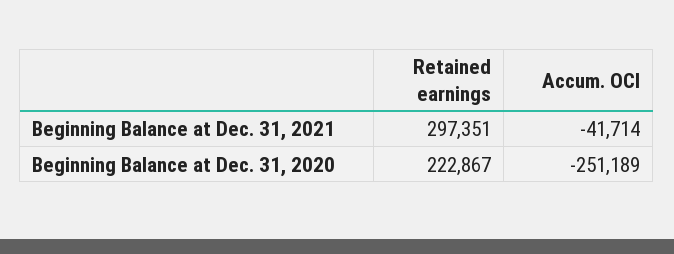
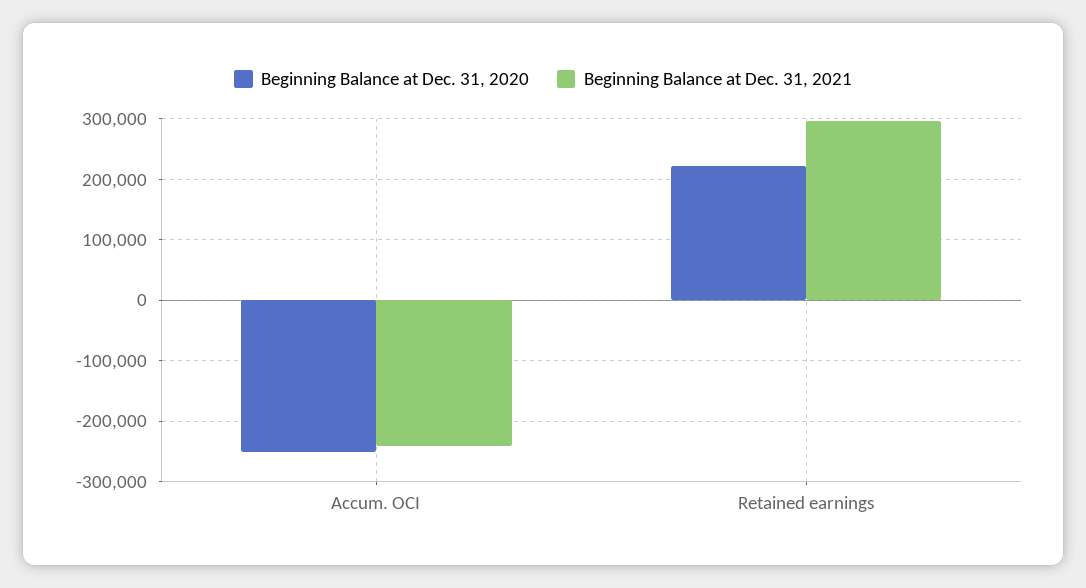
  {
    "Beginning Balance at Dec. 31, 2021": {
      "Retained earnings": 297351,
-     "Accum. OCI": -41714
+     "Accum. OCI": -240000
    },
    "Beginning Balance at Dec. 31, 2020": {
      "Retained earnings": 222867,
      "Accum. OCI": -251189
    }
  }

